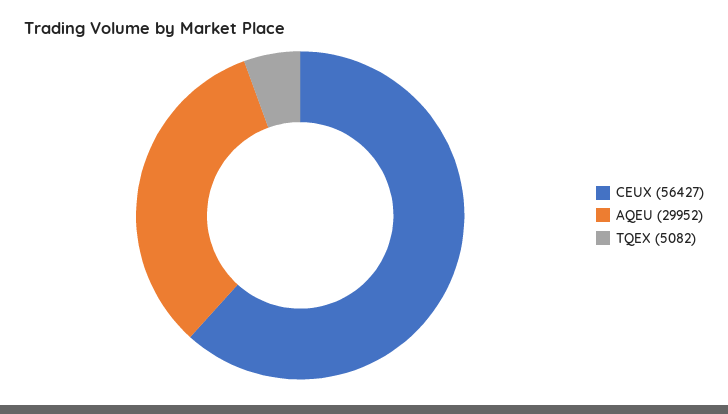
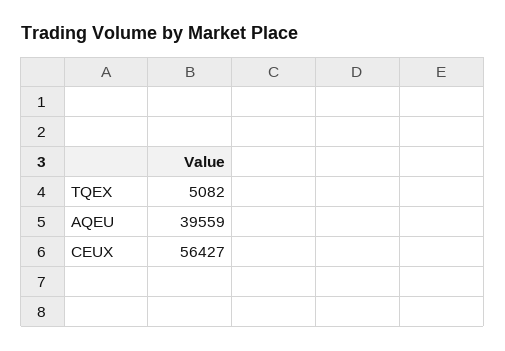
  {
    "CEUX": 56427,
-   "AQEU": 29952,
+   "AQEU": 39559,
    "TQEX": 5082
  }

